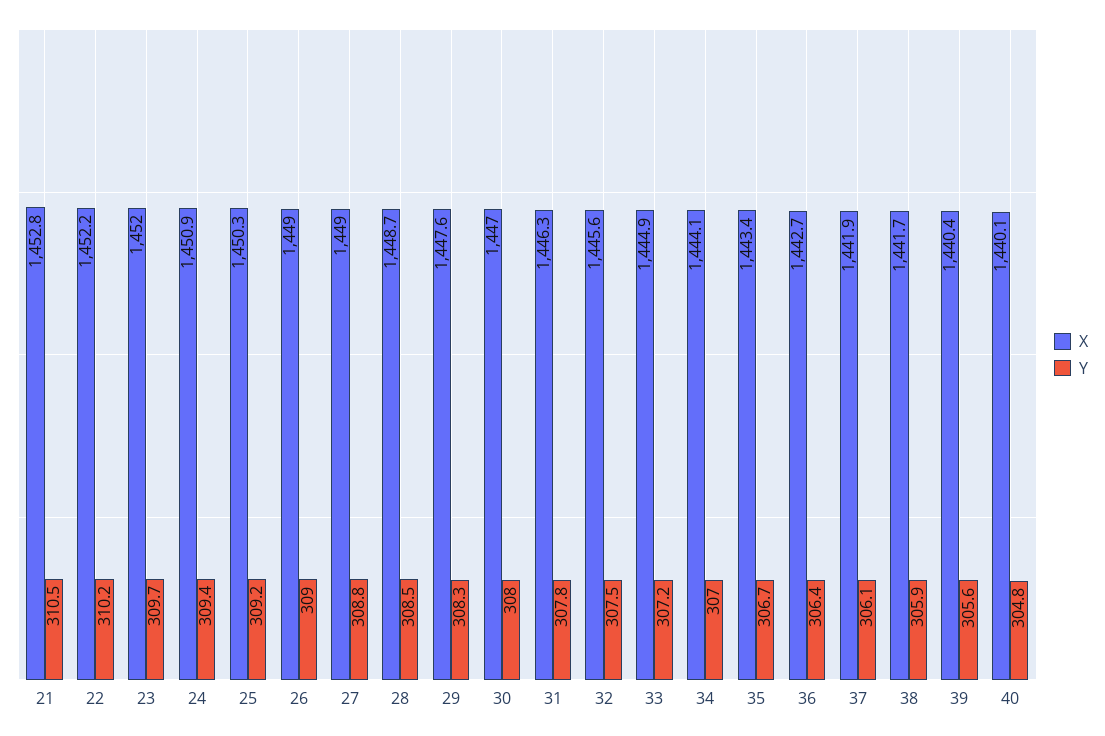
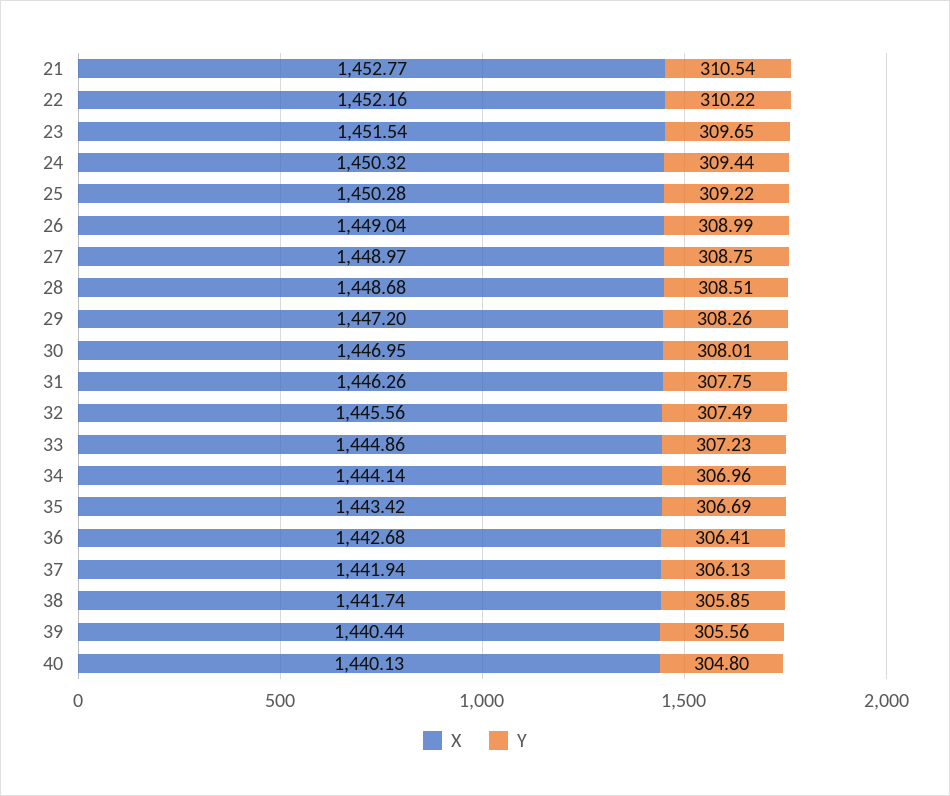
  {
    "X": {
      "21": 1452.77,
      "22": 1452.16,
-     "23": 1452,
+     "23": 1451.54,
-     "24": 1450.9,
+     "24": 1450.32,
      "25": 1450.28,
      "26": 1449.04,
      "27": 1448.97,
      "28": 1448.68,
-     "29": 1447.6,
+     "29": 1447.2,
      "30": 1446.95,
      "31": 1446.26,
      "32": 1445.56,
      "33": 1444.86,
      "34": 1444.14,
      "35": 1443.42,
      "36": 1442.68,
      "37": 1441.94,
      "38": 1441.74,
      "39": 1440.44,
      "40": 1440.13
    },
    "Y": {
      "21": 310.54,
      "22": 310.22,
      "23": 309.65,
      "24": 309.44,
      "25": 309.22,
      "26": 308.99,
      "27": 308.75,
      "28": 308.51,
      "29": 308.26,
      "30": 308.01,
      "31": 307.75,
      "32": 307.49,
      "33": 307.23,
      "34": 306.96,
      "35": 306.69,
      "36": 306.41,
      "37": 306.13,
      "38": 305.85,
      "39": 305.56,
      "40": 304.8
    }
  }

